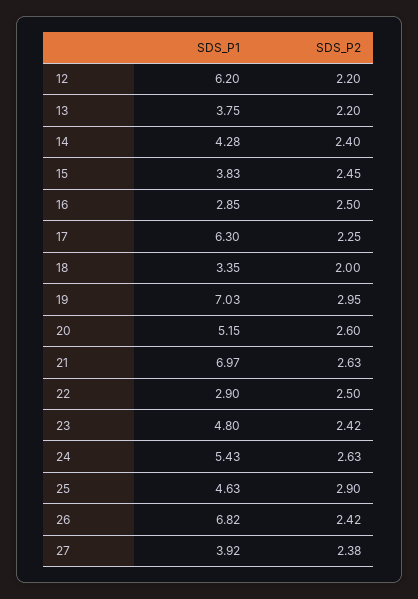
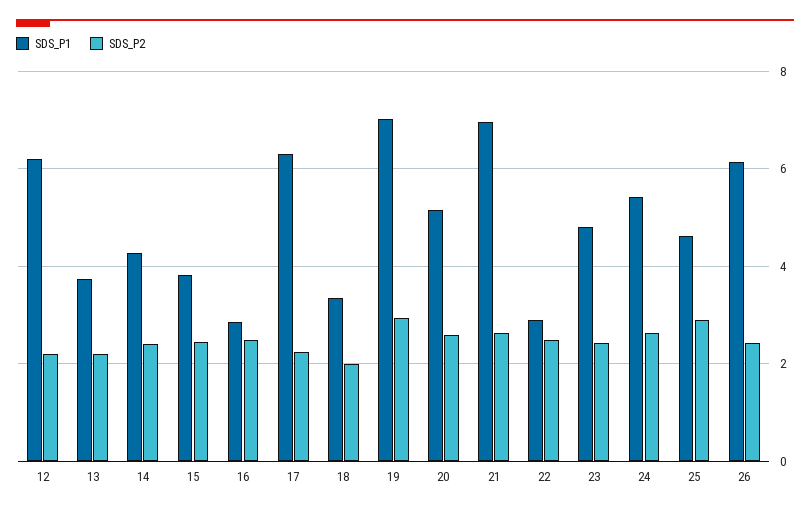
  {
    "SDS_P1": {
      "12": 6.2,
      "13": 3.75,
      "14": 4.28,
      "15": 3.83,
      "16": 2.85,
      "17": 6.3,
      "18": 3.35,
      "19": 7.03,
      "20": 5.15,
      "21": 6.97,
      "22": 2.9,
      "23": 4.8,
      "24": 5.43,
      "25": 4.63,
-     "26": 6.82,
+     "26": 6.2
-     "27": 3.92
    },
    "SDS_P2": {
      "12": 2.2,
      "13": 2.2,
      "14": 2.4,
      "15": 2.45,
      "16": 2.5,
      "17": 2.25,
      "18": 2,
      "19": 2.95,
      "20": 2.6,
      "21": 2.63,
      "22": 2.5,
      "23": 2.42,
      "24": 2.63,
      "25": 2.9,
-     "26": 2.42,
+     "26": 2.42
-     "27": 2.38
    }
  }

